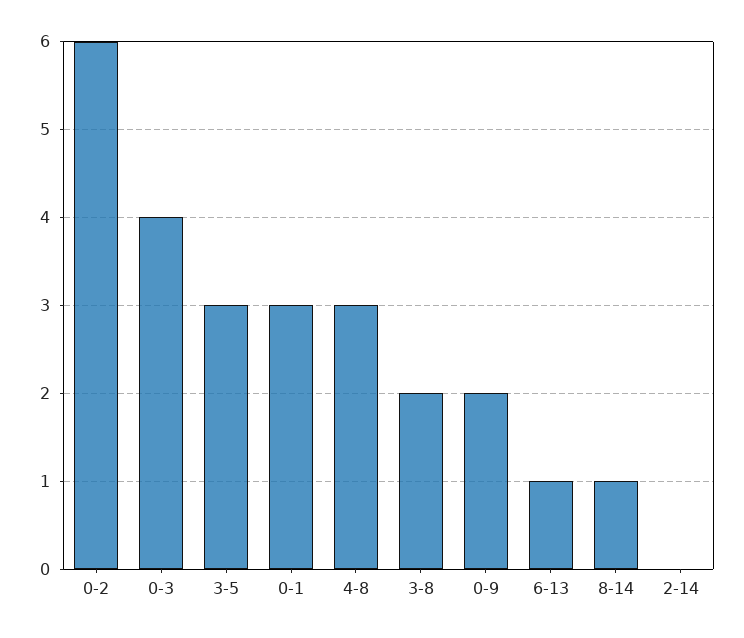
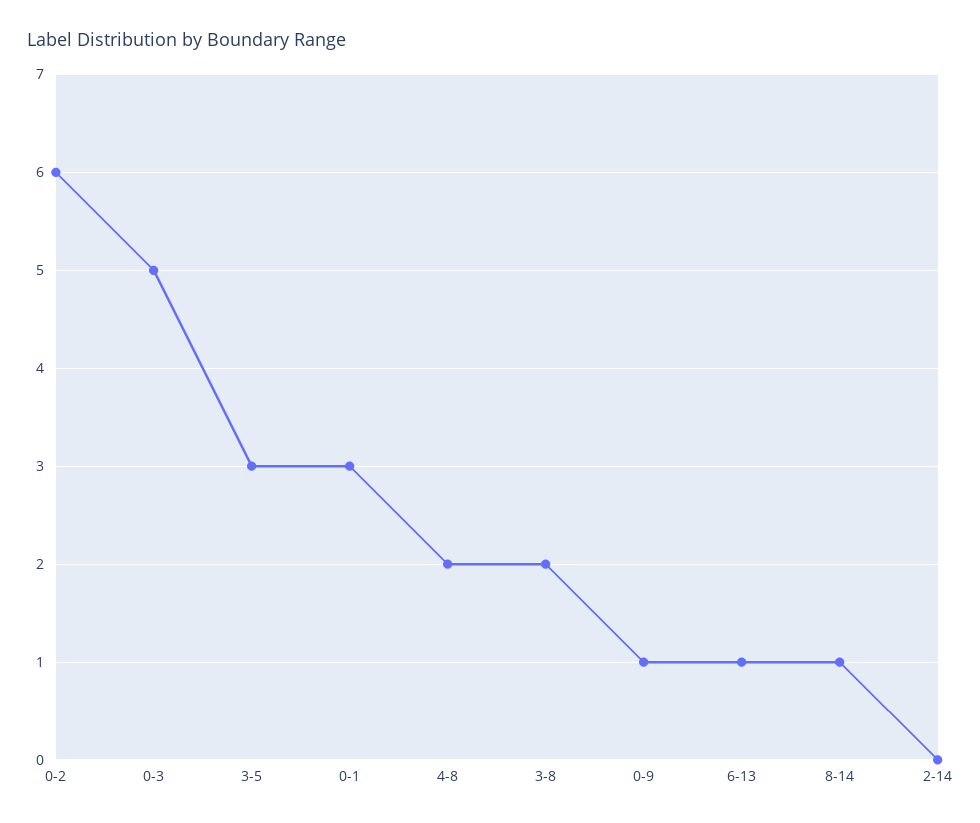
  {
    "0-2": 6,
-   "0-3": 4,
+   "0-3": 5,
    "3-5": 3,
    "0-1": 3,
-   "4-8": 3,
+   "4-8": 2,
    "3-8": 2,
-   "0-9": 2,
+   "0-9": 1,
    "6-13": 1,
    "8-14": 1,
    "2-14": 0
  }

